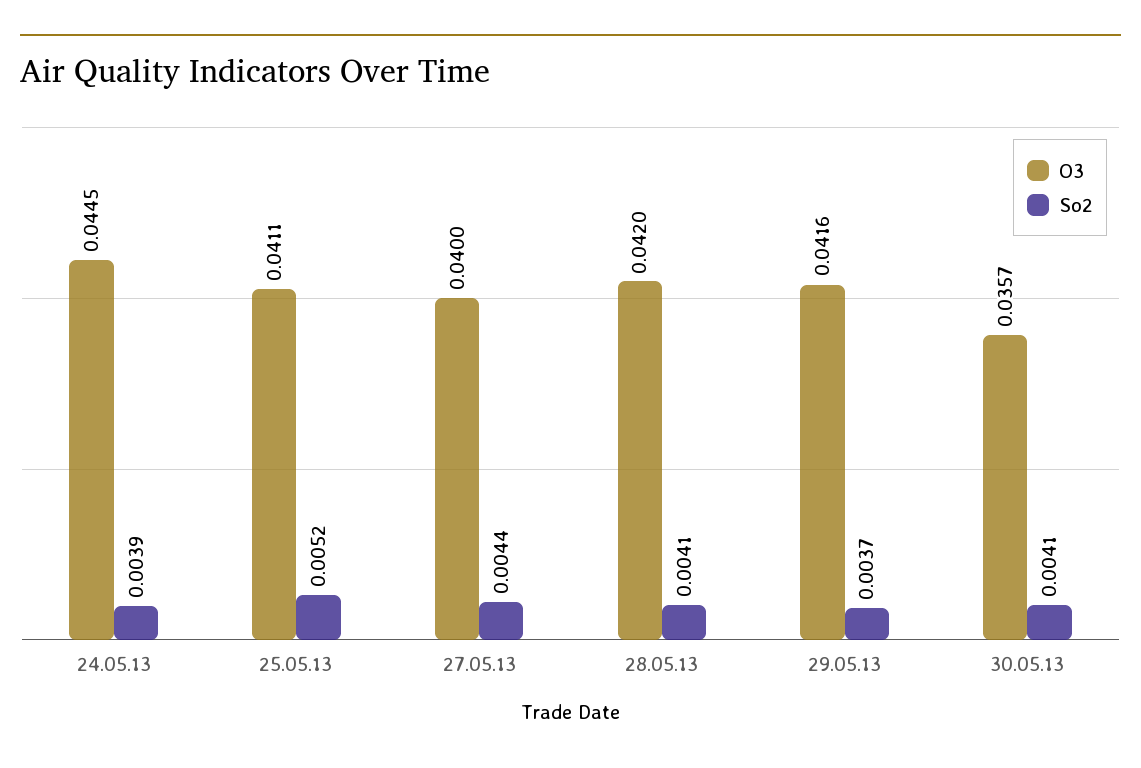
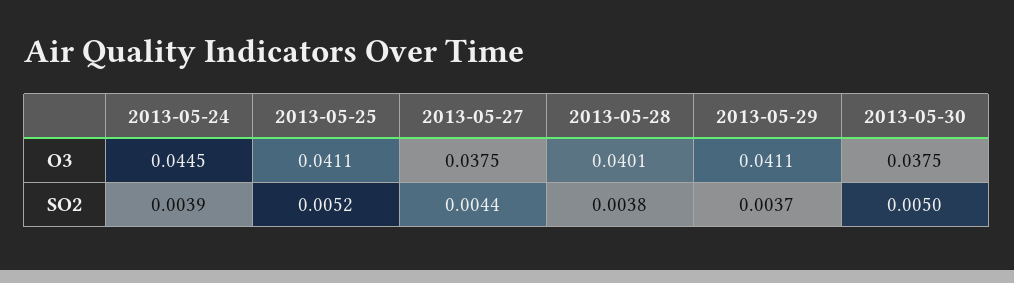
  {
    "O3": {
      "24.05.13": 0.0445,
      "25.05.13": 0.0411,
-     "27.05.13": 0.04,
+     "27.05.13": 0.0375,
-     "28.05.13": 0.042,
+     "28.05.13": 0.0401,
-     "29.05.13": 0.0416,
+     "29.05.13": 0.0411,
-     "30.05.13": 0.0357
+     "30.05.13": 0.0375
    },
    "So2": {
      "24.05.13": 0.0039,
      "25.05.13": 0.0052,
      "27.05.13": 0.0044,
-     "28.05.13": 0.0041,
+     "28.05.13": 0.0038,
      "29.05.13": 0.0037,
-     "30.05.13": 0.0041
+     "30.05.13": 0.005
    }
  }

